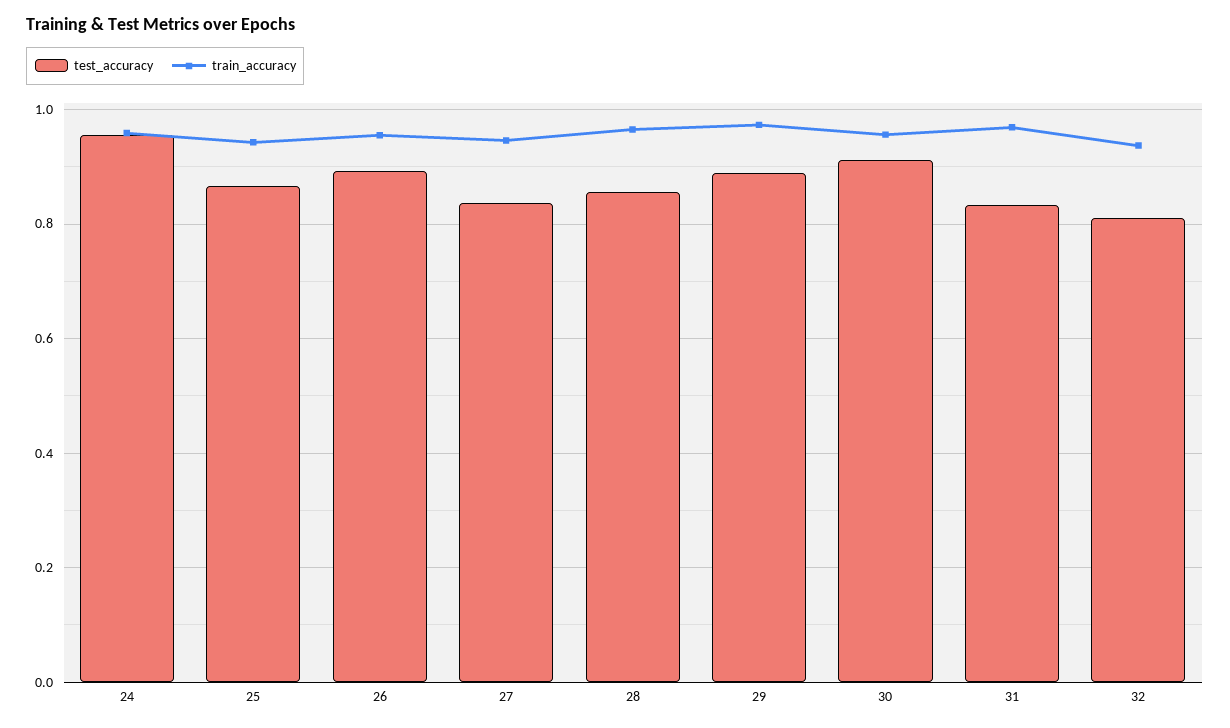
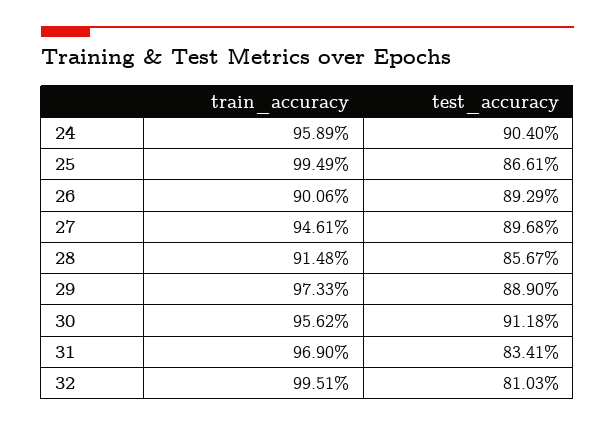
  {
    "test_accuracy": {
-     "24": 0.96,
+     "24": 0.904,
      "25": 0.8661,
      "26": 0.8929,
-     "27": 0.84,
+     "27": 0.8968,
      "28": 0.8567,
      "29": 0.889,
      "30": 0.9118,
      "31": 0.8341,
      "32": 0.8103
    },
    "train_accuracy": {
      "24": 0.9589,
-     "25": 0.94,
+     "25": 0.9949,
-     "26": 0.96,
+     "26": 0.9006,
      "27": 0.9461,
-     "28": 0.96,
+     "28": 0.9148,
      "29": 0.9733,
      "30": 0.9562,
      "31": 0.969,
-     "32": 0.94
+     "32": 0.9951
    }
  }

